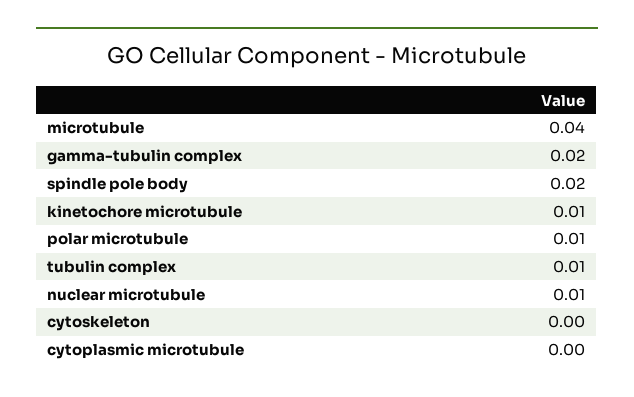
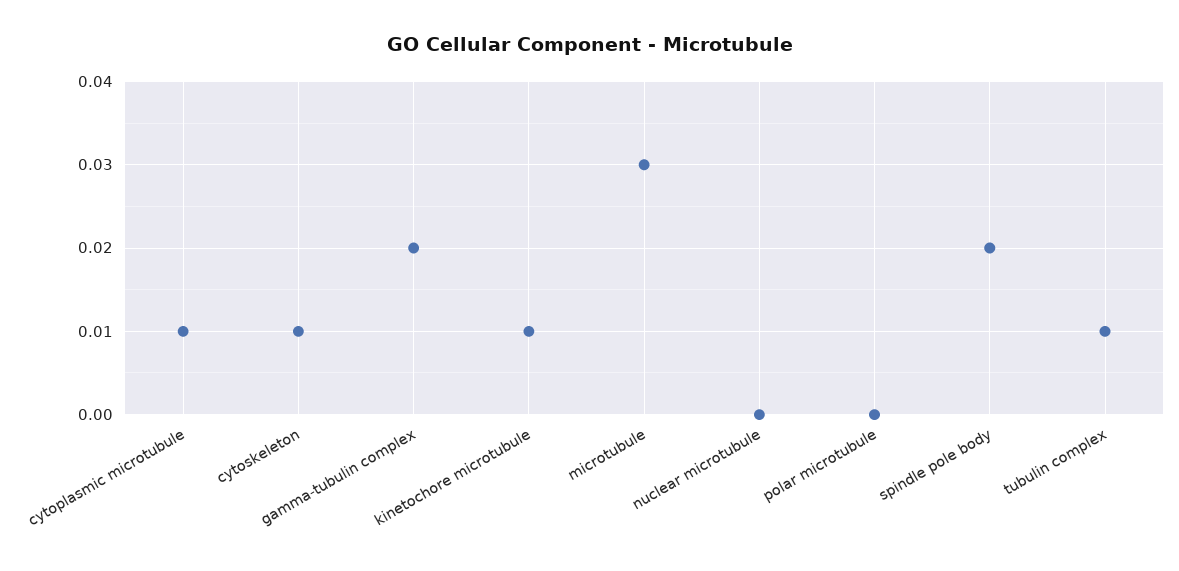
  {
-   "microtubule": 0.04,
+   "microtubule": 0.03,
    "gamma-tubulin complex": 0.02,
    "spindle pole body": 0.02,
    "kinetochore microtubule": 0.01,
-   "polar microtubule": 0.01,
+   "polar microtubule": 0,
    "tubulin complex": 0.01,
-   "nuclear microtubule": 0.01,
+   "nuclear microtubule": 0,
-   "cytoskeleton": 0,
+   "cytoskeleton": 0.01,
-   "cytoplasmic microtubule": 0
+   "cytoplasmic microtubule": 0.01
  }

